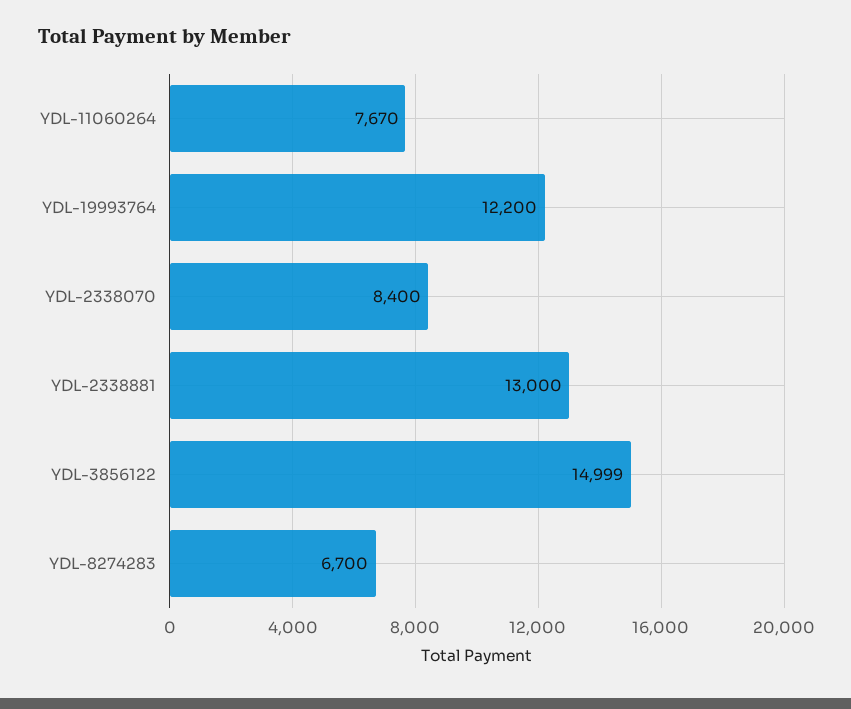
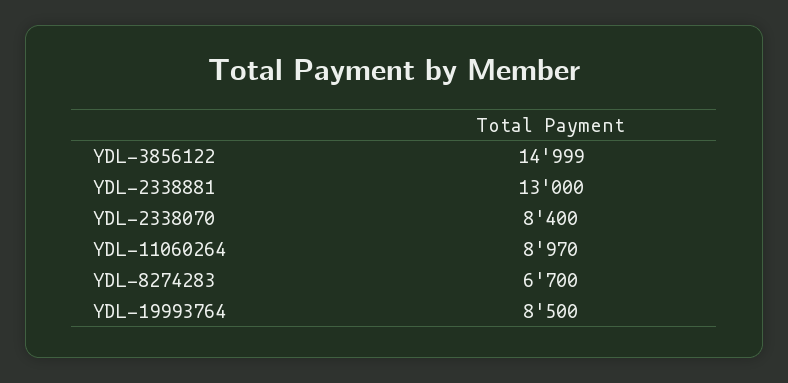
  {
-   "YDL-11060264": 7670,
+   "YDL-11060264": 8970,
-   "YDL-19993764": 12200,
+   "YDL-19993764": 8500,
    "YDL-2338070": 8400,
    "YDL-2338881": 13000,
    "YDL-3856122": 14999,
    "YDL-8274283": 6700
  }

